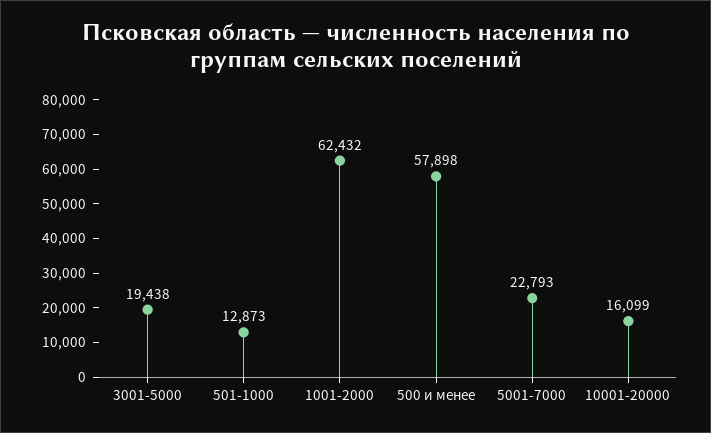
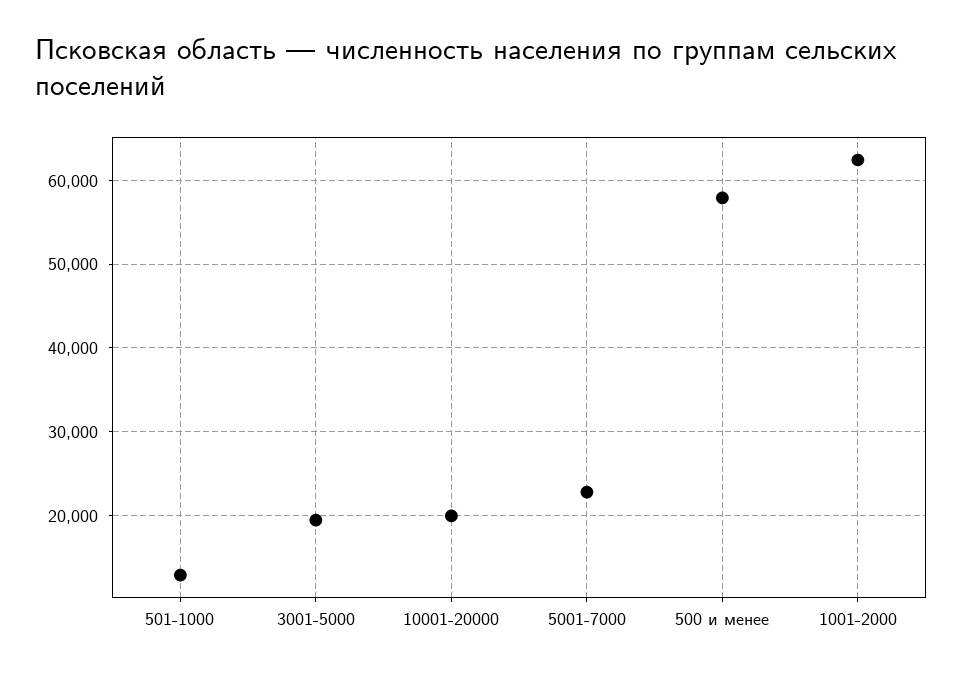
  {
    "3001-5000": 19438,
    "501-1000": 12873,
    "1001-2000": 62432,
    "500 и менее": 57898,
    "5001-7000": 22793,
-   "10001-20000": 16099
+   "10001-20000": 20000
  }

